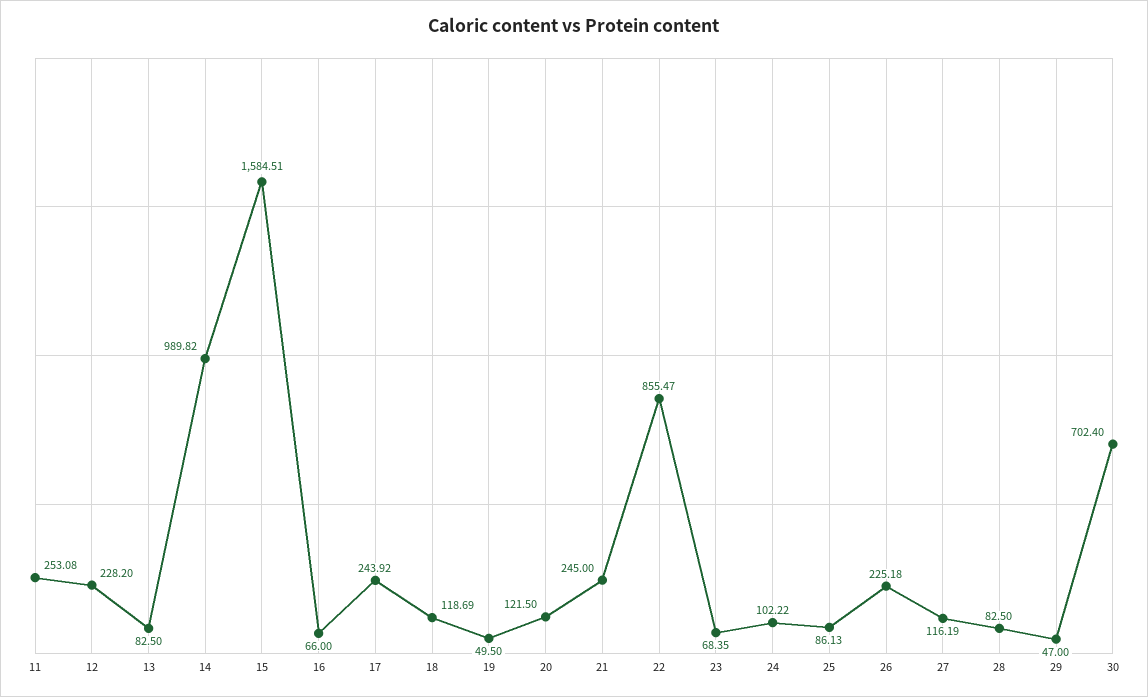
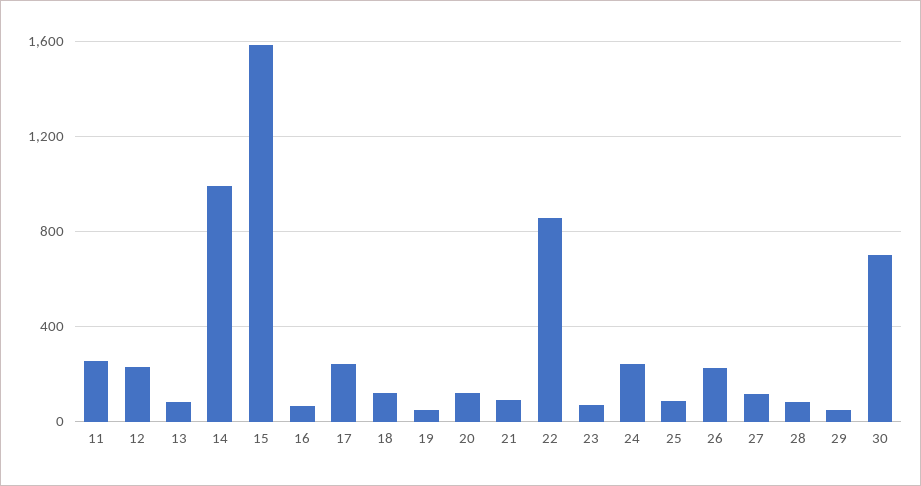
  {
    "11": 253.08,
    "12": 228.2,
    "13": 82.5,
    "14": 989.82,
    "15": 1584.51,
    "16": 66,
    "17": 243.92,
    "18": 118.69,
    "19": 49.5,
    "20": 121.5,
-   "21": 245,
+   "21": 100,
    "22": 855.47,
    "23": 68.35,
-   "24": 102.22,
+   "24": 250,
    "25": 86.13,
    "26": 225.18,
    "27": 116.19,
    "28": 82.5,
    "29": 47,
    "30": 702.4
  }

